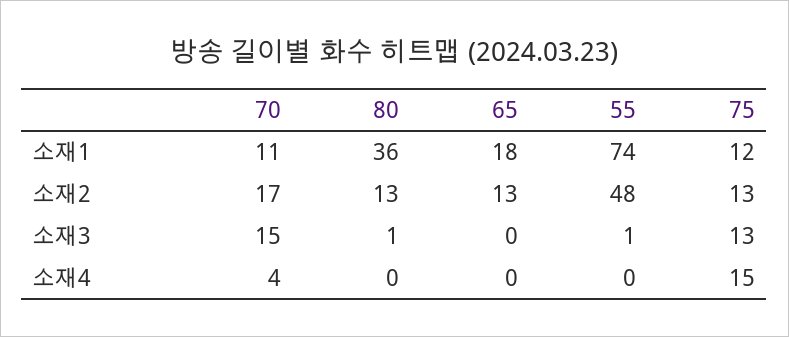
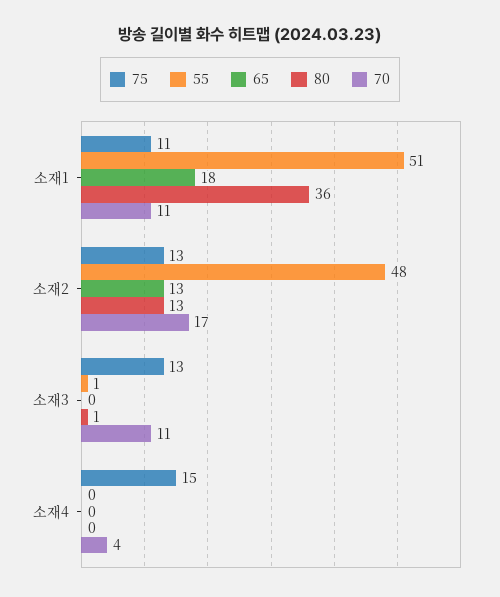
  {
    "70": {
      "소재1": 11,
      "소재2": 17,
-     "소재3": 15,
+     "소재3": 11,
      "소재4": 4
    },
    "80": {
      "소재1": 36,
      "소재2": 13,
      "소재3": 1,
      "소재4": 0
    },
    "65": {
      "소재1": 18,
      "소재2": 13,
      "소재3": 0,
      "소재4": 0
    },
    "55": {
-     "소재1": 74,
+     "소재1": 51,
      "소재2": 48,
      "소재3": 1,
      "소재4": 0
    },
    "75": {
-     "소재1": 12,
+     "소재1": 11,
      "소재2": 13,
      "소재3": 13,
      "소재4": 15
    }
  }

